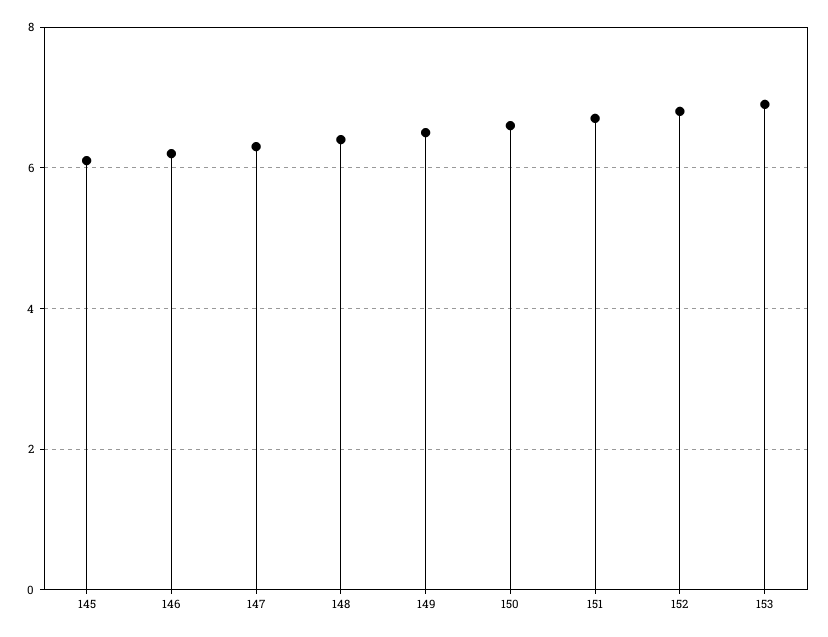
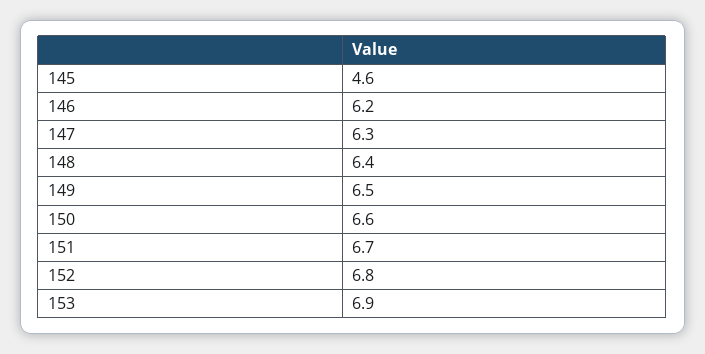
  {
-   "145": 6,
+   "145": 4.6,
    "146": 6.2,
    "147": 6.3,
    "148": 6.4,
    "149": 6.5,
    "150": 6.6,
    "151": 6.7,
    "152": 6.8,
    "153": 6.9
  }

